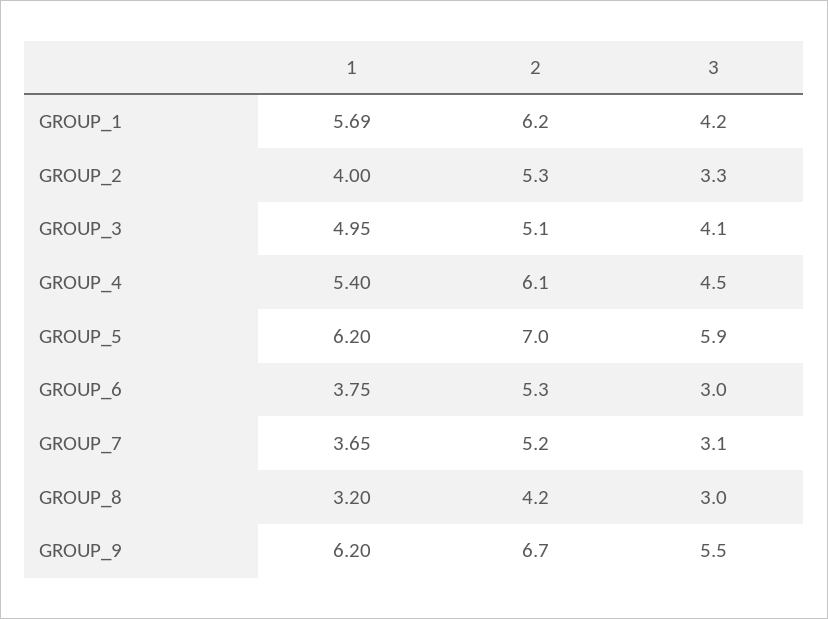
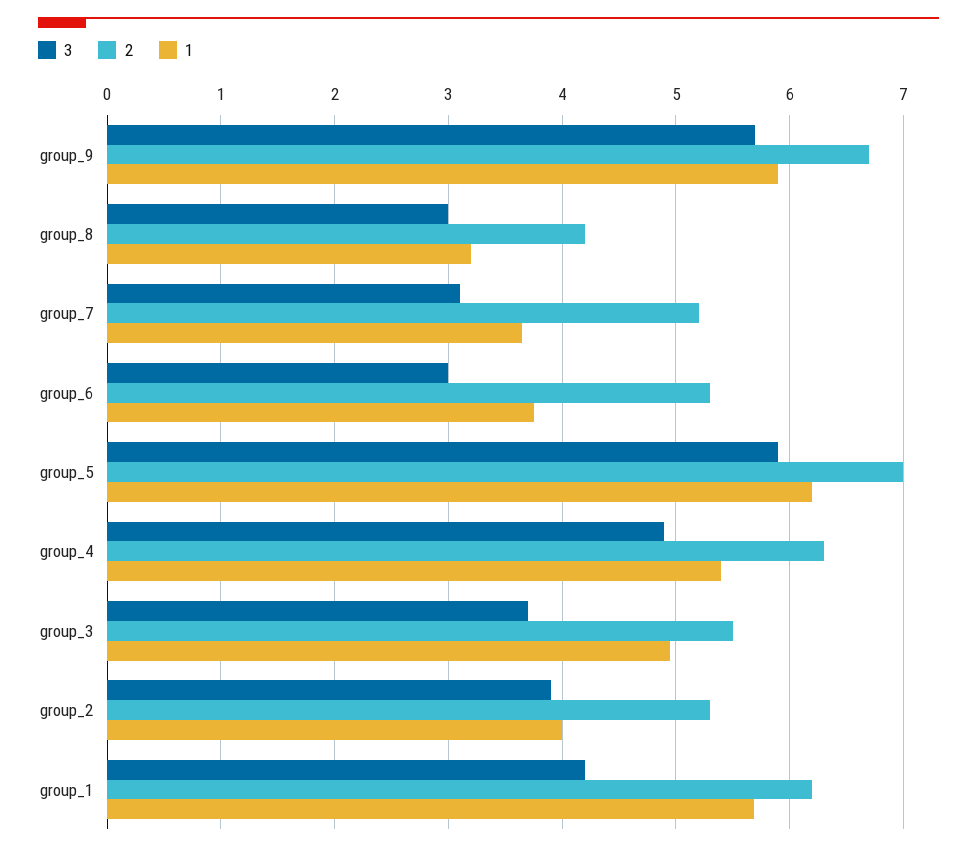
  {
    "1": {
      "GROUP_1": 5.69,
      "GROUP_2": 4,
      "GROUP_3": 4.95,
      "GROUP_4": 5.4,
      "GROUP_5": 6.2,
      "GROUP_6": 3.75,
      "GROUP_7": 3.65,
      "GROUP_8": 3.2,
-     "GROUP_9": 6.2
+     "GROUP_9": 5.9
    },
    "2": {
      "GROUP_1": 6.2,
      "GROUP_2": 5.3,
-     "GROUP_3": 5.1,
+     "GROUP_3": 5.5,
-     "GROUP_4": 6.1,
+     "GROUP_4": 6.3,
      "GROUP_5": 7,
      "GROUP_6": 5.3,
      "GROUP_7": 5.2,
      "GROUP_8": 4.2,
      "GROUP_9": 6.7
    },
    "3": {
      "GROUP_1": 4.2,
-     "GROUP_2": 3.3,
+     "GROUP_2": 3.9,
-     "GROUP_3": 4.1,
+     "GROUP_3": 3.7,
-     "GROUP_4": 4.5,
+     "GROUP_4": 4.9,
      "GROUP_5": 5.9,
      "GROUP_6": 3,
      "GROUP_7": 3.1,
      "GROUP_8": 3,
-     "GROUP_9": 5.5
+     "GROUP_9": 5.7
    }
  }

